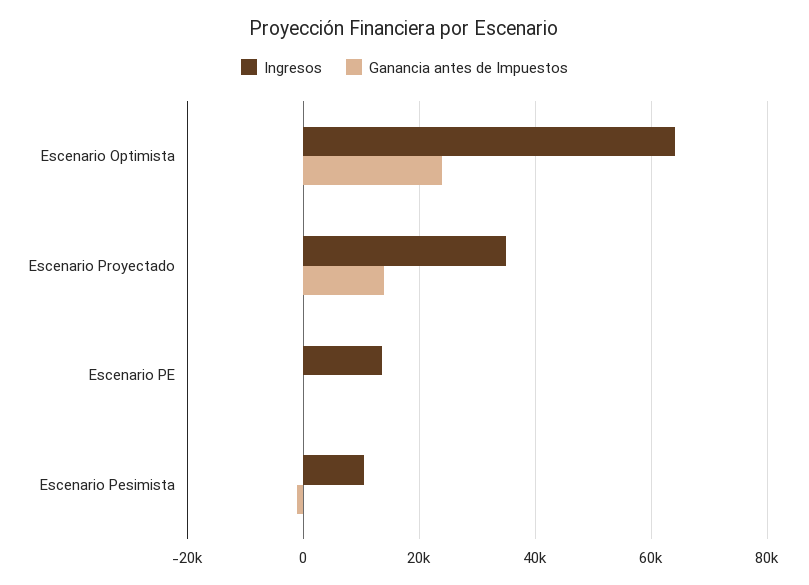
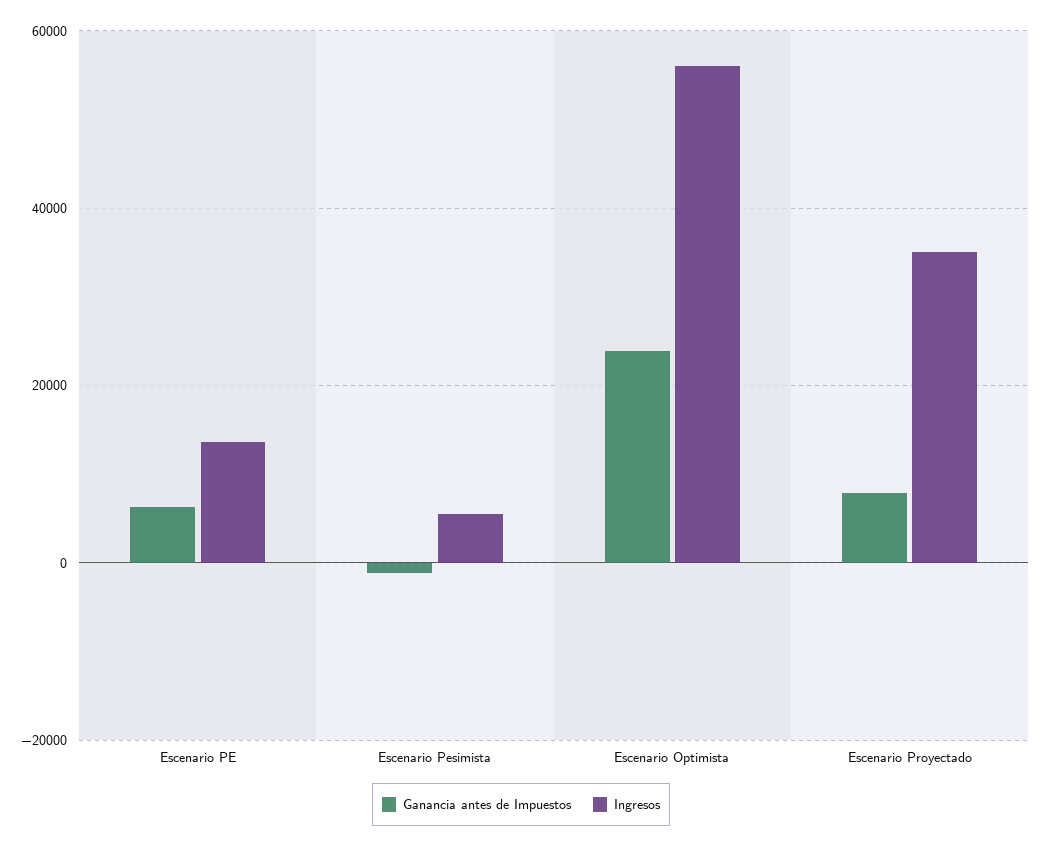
  {
    "Ingresos": {
-     "Escenario Optimista": 64000,
+     "Escenario Optimista": 56000,
      "Escenario Proyectado": 36000,
      "Escenario PE": 14000,
-     "Escenario Pesimista": 10000
+     "Escenario Pesimista": 6000
    },
    "Ganancia antes de Impuestos": {
      "Escenario Optimista": 24000,
-     "Escenario Proyectado": 14000,
+     "Escenario Proyectado": 8000,
-     "Escenario PE": 0,
+     "Escenario PE": 6000,
      "Escenario Pesimista": -2000
    }
  }

